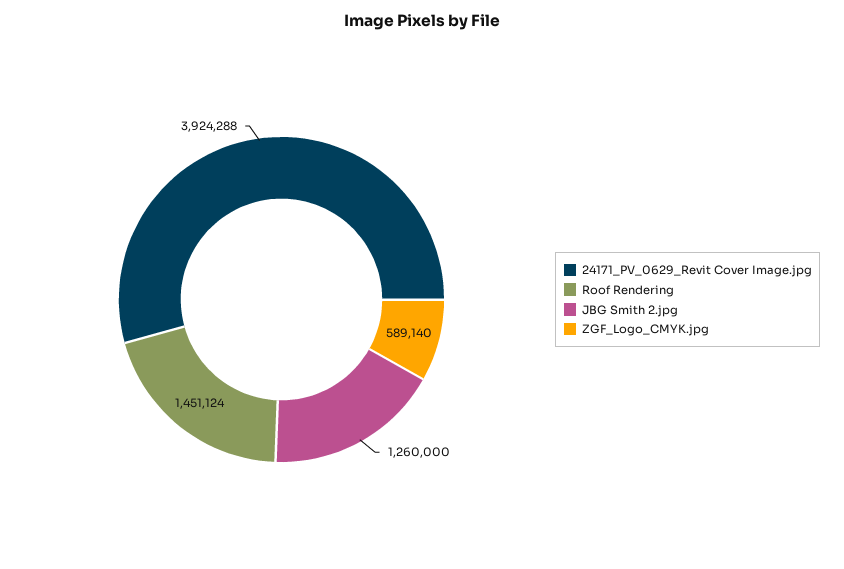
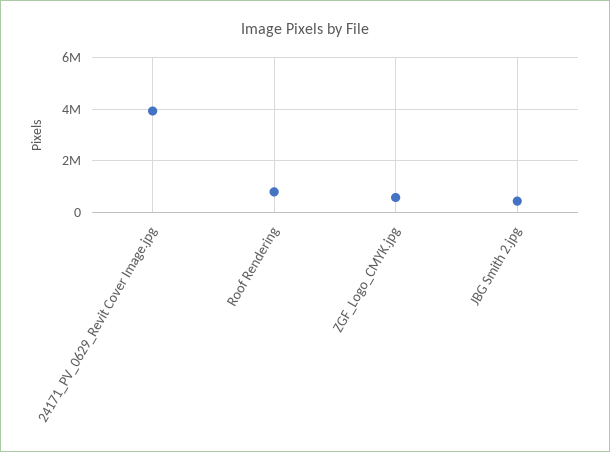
  {
    "24171_PV_0629_Revit Cover Image.jpg": 3924288,
-   "Roof Rendering": 1451124,
+   "Roof Rendering": 750000,
-   "JBG Smith 2.jpg": 1260000,
+   "JBG Smith 2.jpg": 500000,
    "ZGF_Logo_CMYK.jpg": 589140
  }

